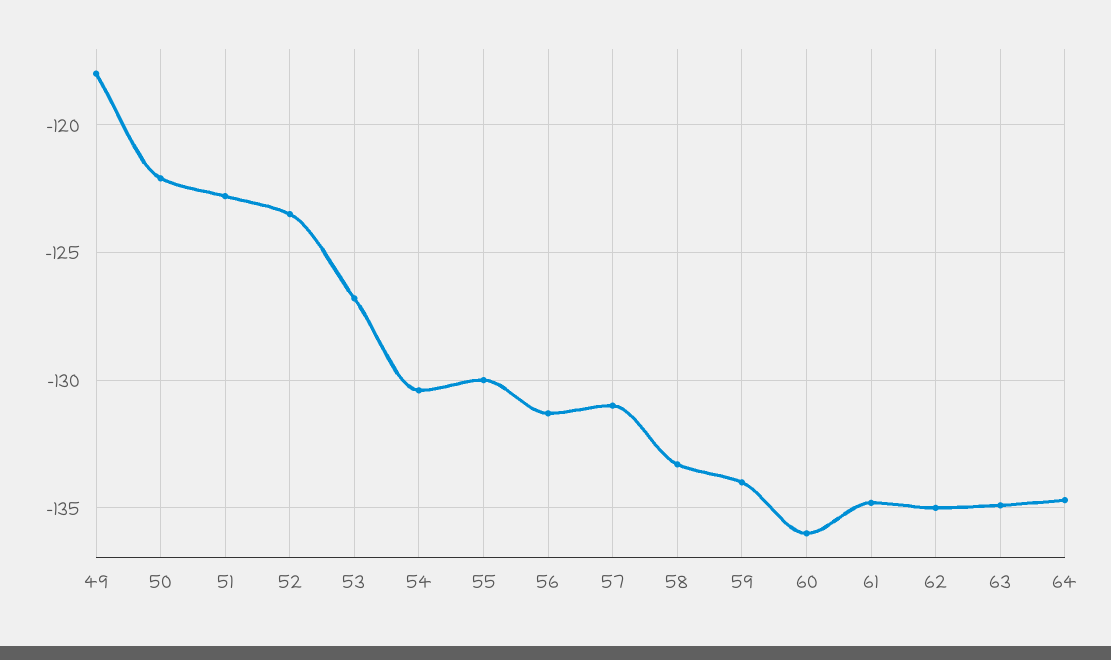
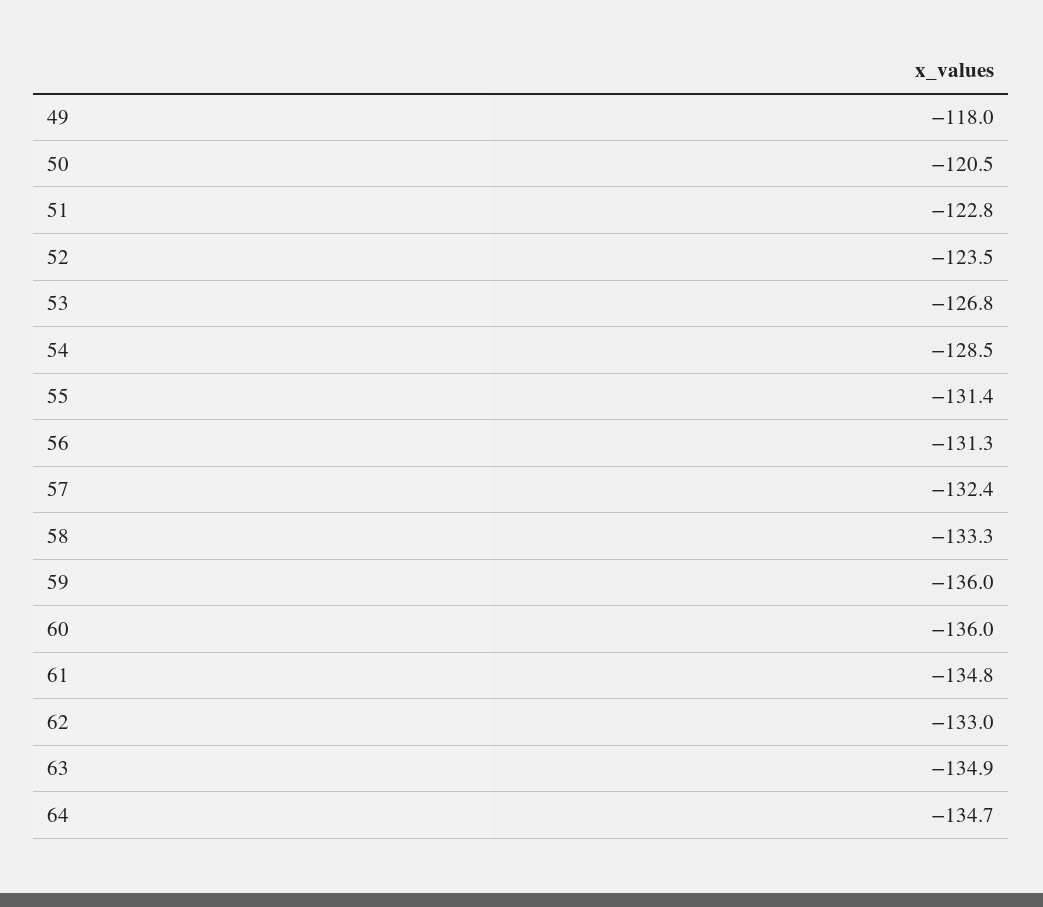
  {
    "49": -118,
-   "50": -122,
+   "50": -120.5,
    "51": -122.8,
    "52": -123.5,
    "53": -126.8,
-   "54": -130.5,
+   "54": -128.5,
-   "55": -130,
+   "55": -131.4,
    "56": -131.3,
-   "57": -131,
+   "57": -132.4,
    "58": -133.3,
-   "59": -134,
+   "59": -136,
    "60": -136,
    "61": -134.8,
-   "62": -135,
+   "62": -133,
    "63": -134.9,
    "64": -134.7
  }

